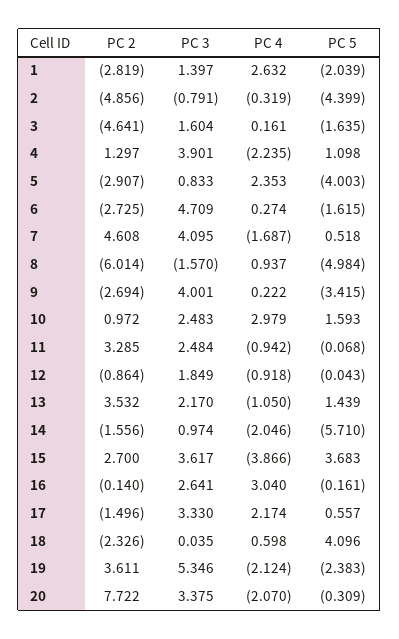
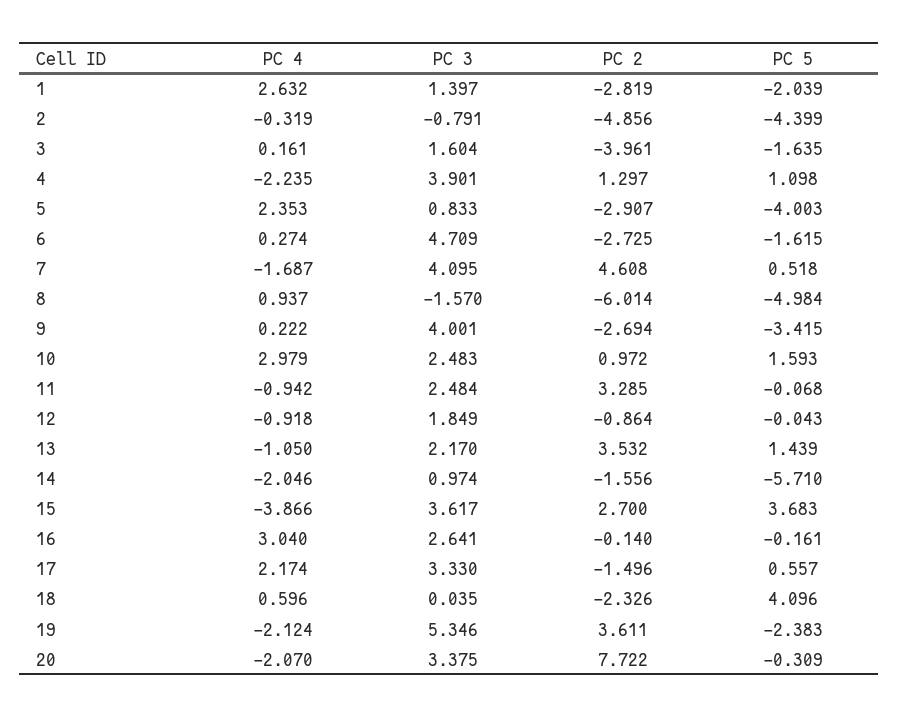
  {
    "PC 2": {
      "1": -2.819,
      "2": -4.856,
-     "3": -4.641,
+     "3": -3.961,
      "4": 1.297,
      "5": -2.907,
      "6": -2.725,
      "7": 4.608,
      "8": -6.014,
      "9": -2.694,
      "10": 0.972,
      "11": 3.285,
      "12": -0.864,
      "13": 3.532,
      "14": -1.556,
      "15": 2.7,
      "16": -0.14,
      "17": -1.496,
      "18": -2.326,
      "19": 3.611,
      "20": 7.722
    },
    "PC 3": {
      "1": 1.397,
      "2": -0.791,
      "3": 1.604,
      "4": 3.901,
      "5": 0.833,
      "6": 4.709,
      "7": 4.095,
      "8": -1.57,
      "9": 4.001,
      "10": 2.483,
      "11": 2.484,
      "12": 1.849,
      "13": 2.17,
      "14": 0.974,
      "15": 3.617,
      "16": 2.641,
      "17": 3.33,
      "18": 0.035,
      "19": 5.346,
      "20": 3.375
    },
    "PC 4": {
      "1": 2.632,
      "2": -0.319,
      "3": 0.161,
      "4": -2.235,
      "5": 2.353,
      "6": 0.274,
      "7": -1.687,
      "8": 0.937,
      "9": 0.222,
      "10": 2.979,
      "11": -0.942,
      "12": -0.918,
      "13": -1.05,
      "14": -2.046,
      "15": -3.866,
      "16": 3.04,
      "17": 2.174,
-     "18": 0.598,
+     "18": 0.596,
      "19": -2.124,
      "20": -2.07
    },
    "PC 5": {
      "1": -2.039,
      "2": -4.399,
      "3": -1.635,
      "4": 1.098,
      "5": -4.003,
      "6": -1.615,
      "7": 0.518,
      "8": -4.984,
      "9": -3.415,
      "10": 1.593,
      "11": -0.068,
      "12": -0.043,
      "13": 1.439,
      "14": -5.71,
      "15": 3.683,
      "16": -0.161,
      "17": 0.557,
      "18": 4.096,
      "19": -2.383,
      "20": -0.309
    }
  }

